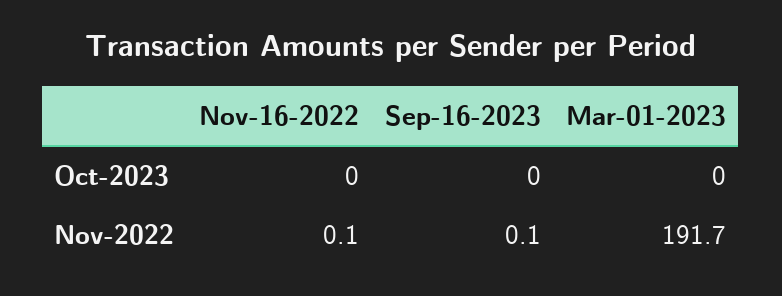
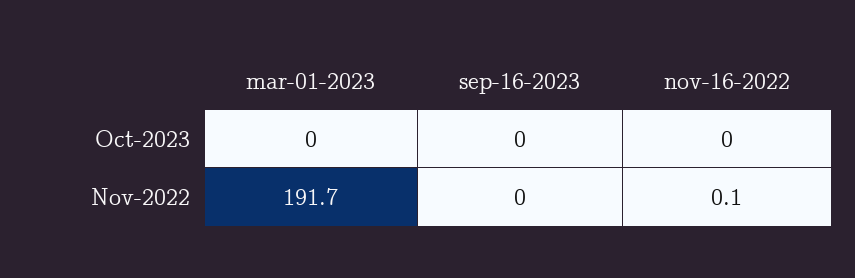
  {
    "Nov-16-2022": {
      "Oct-2023": 0,
      "Nov-2022": 0.1
    },
    "Sep-16-2023": {
      "Oct-2023": 0,
-     "Nov-2022": 0.1
+     "Nov-2022": 0
    },
    "Mar-01-2023": {
      "Oct-2023": 0,
      "Nov-2022": 191.7
    }
  }

